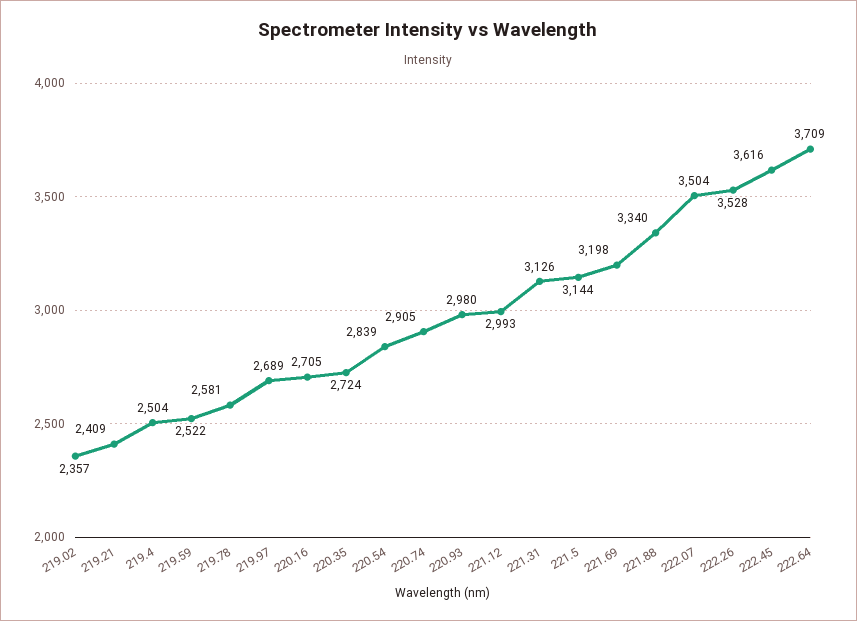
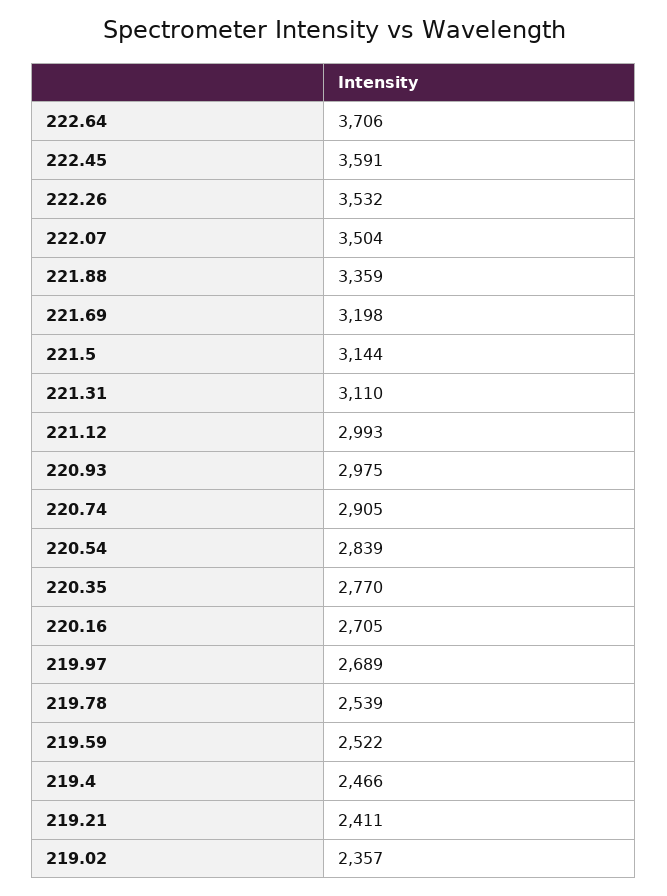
  {
    "219.02": 2357,
-   "219.21": 2409,
+   "219.21": 2411,
-   "219.4": 2504,
+   "219.4": 2466,
    "219.59": 2522,
-   "219.78": 2581,
+   "219.78": 2539,
    "219.97": 2689,
    "220.16": 2705,
-   "220.35": 2724,
+   "220.35": 2770,
    "220.54": 2839,
    "220.74": 2905,
-   "220.93": 2980,
+   "220.93": 2975,
    "221.12": 2993,
-   "221.31": 3126,
+   "221.31": 3110,
    "221.5": 3144,
    "221.69": 3198,
-   "221.88": 3340,
+   "221.88": 3359,
    "222.07": 3504,
-   "222.26": 3528,
+   "222.26": 3532,
-   "222.45": 3616,
+   "222.45": 3591,
-   "222.64": 3709
+   "222.64": 3706
  }

